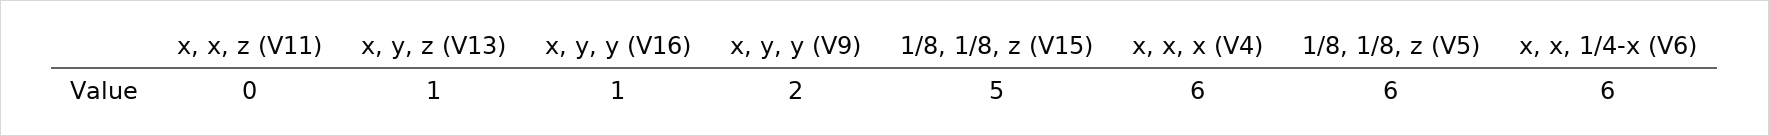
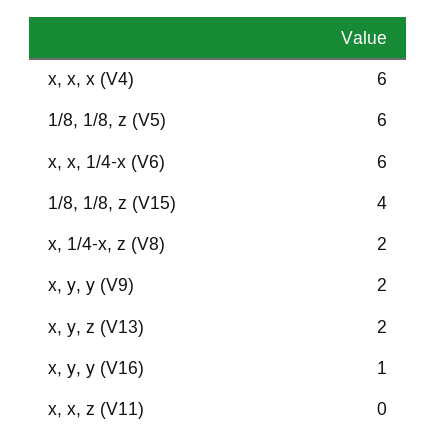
  {
    "x, x, z (V11)": 0,
-   "x, y, z (V13)": 1,
+   "x, y, z (V13)": 2,
    "x, y, y (V16)": 1,
    "x, y, y (V9)": 2,
-   "1/8, 1/8, z (V15)": 5,
+   "1/8, 1/8, z (V15)": 4,
    "x, x, x (V4)": 6,
    "1/8, 1/8, z (V5)": 6,
-   "x, x, 1/4-x (V6)": 6
+   "x, x, 1/4-x (V6)": 6,
+   "x, 1/4-x, z (V8)": 2
  }

